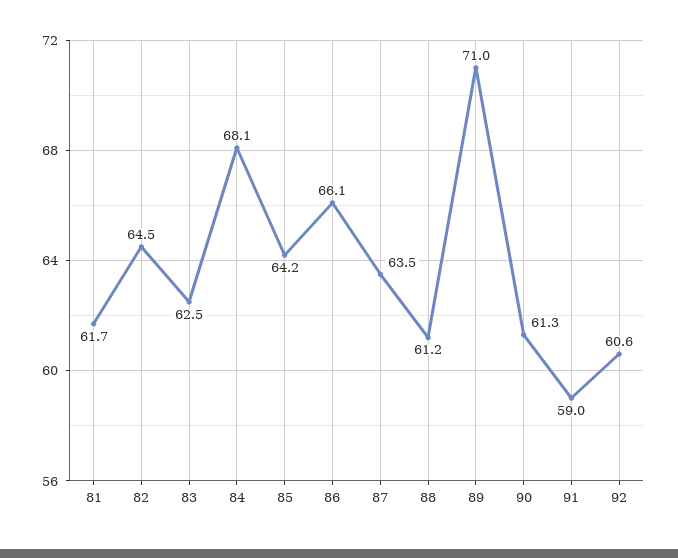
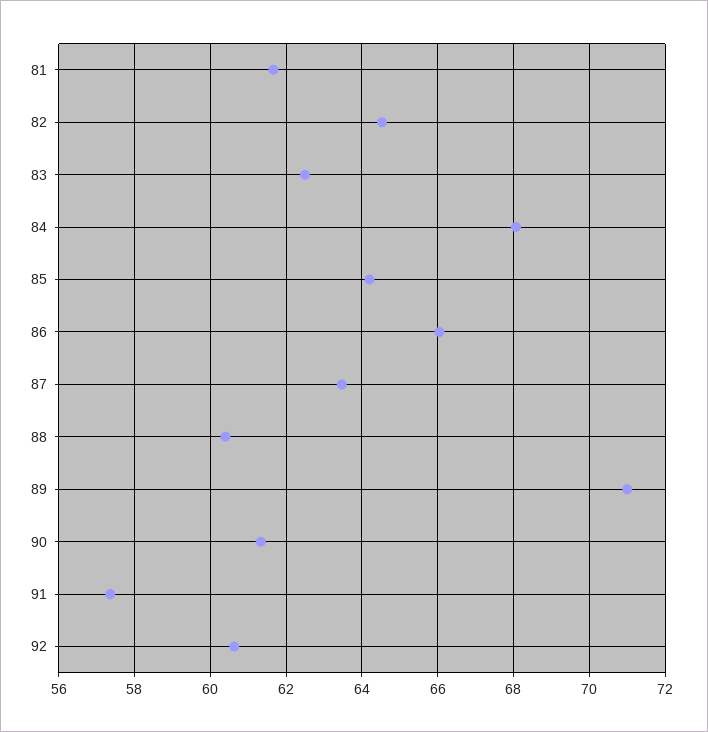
  {
    "81": 61.7,
    "82": 64.5,
    "83": 62.5,
    "84": 68.1,
    "85": 64.2,
    "86": 66.1,
    "87": 63.5,
-   "88": 61.2,
+   "88": 60.4,
    "89": 71,
    "90": 61.3,
-   "91": 59,
+   "91": 57.4,
    "92": 60.6
  }

